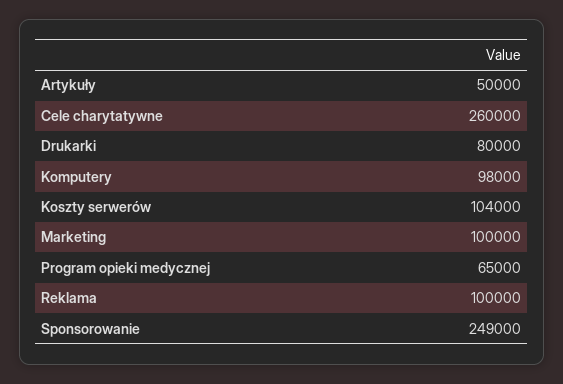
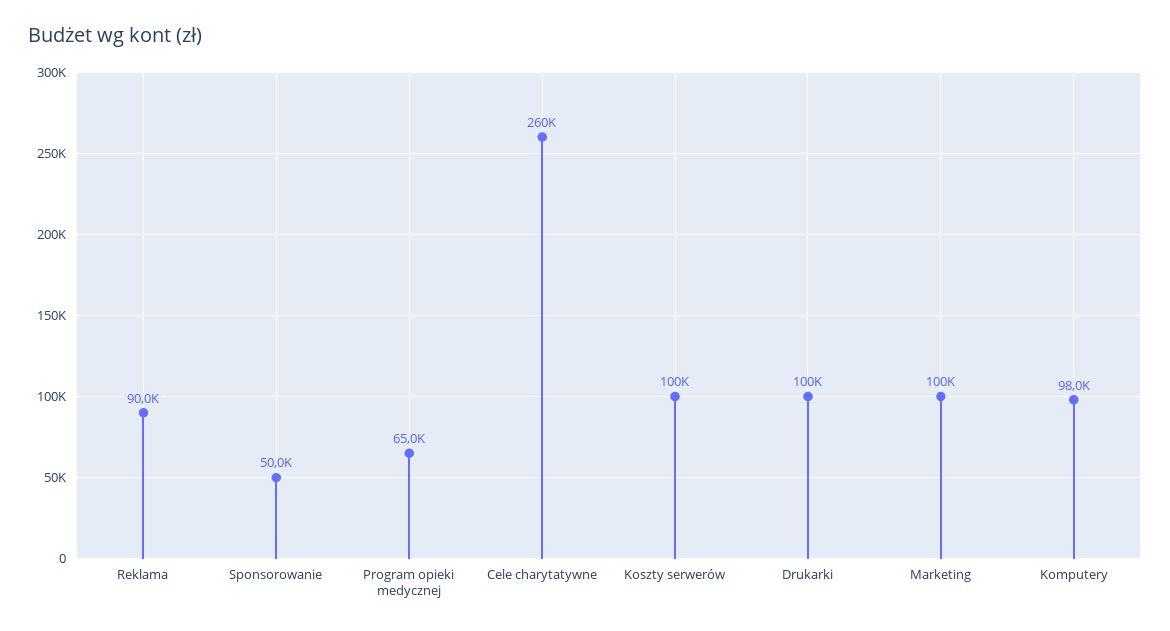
  {
-   "Artykuły": 50000,
    "Cele charytatywne": 260000,
-   "Drukarki": 80000,
+   "Drukarki": 100000,
    "Komputery": 98000,
-   "Koszty serwerów": 104000,
+   "Koszty serwerów": 100000,
    "Marketing": 100000,
    "Program opieki medycznej": 65000,
-   "Reklama": 100000,
+   "Reklama": 90000,
-   "Sponsorowanie": 249000
+   "Sponsorowanie": 50000
  }

